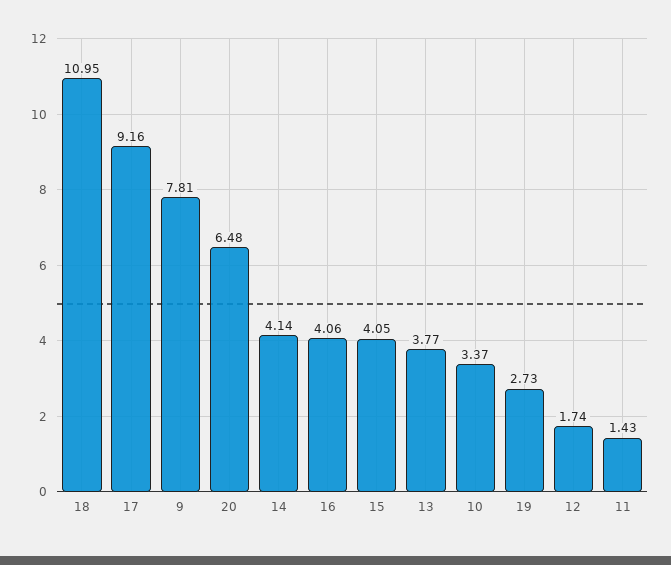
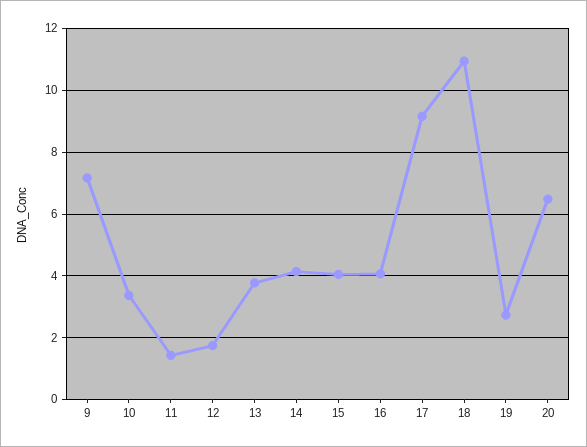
  {
    "18": 10.95,
    "17": 9.16,
-   "9": 7.81,
+   "9": 7.2,
    "20": 6.48,
    "14": 4.14,
    "16": 4.06,
    "15": 4.05,
    "13": 3.77,
    "10": 3.37,
    "19": 2.73,
    "12": 1.74,
    "11": 1.43
  }

